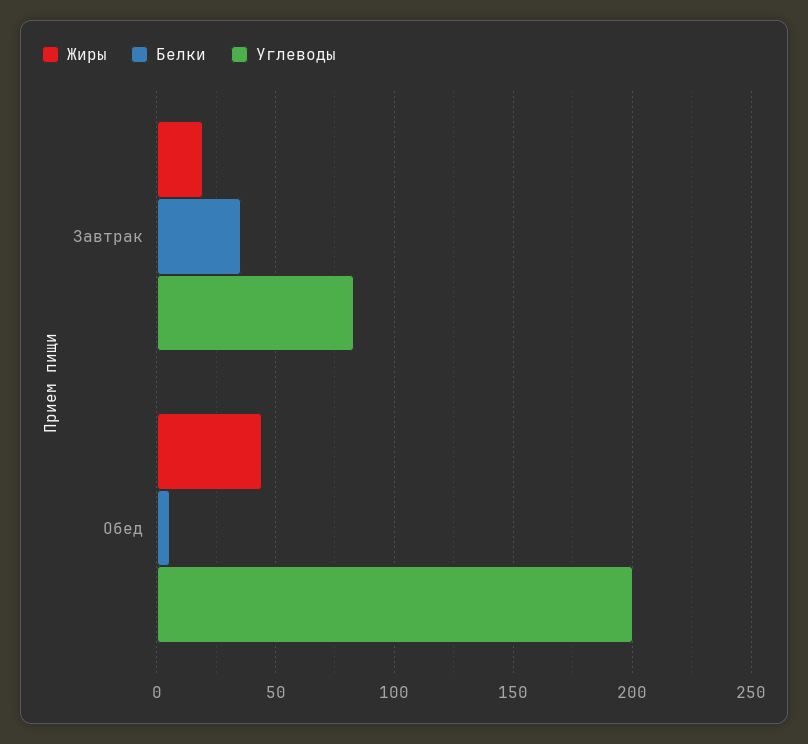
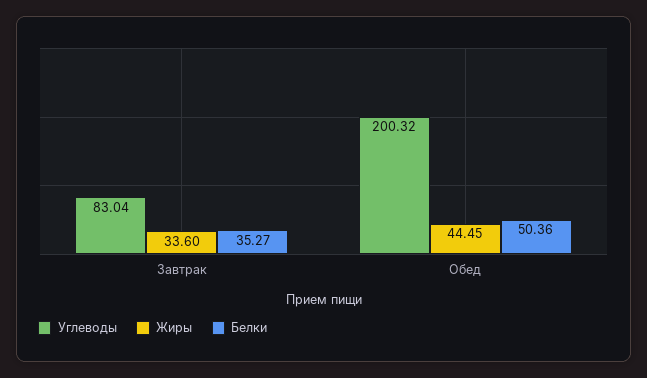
  {
    "Жиры": {
-     "Завтрак": 20,
+     "Завтрак": 33.6,
      "Обед": 44.45
    },
    "Белки": {
      "Завтрак": 35.27,
-     "Обед": 5
+     "Обед": 50.36
    },
    "Углеводы": {
      "Завтрак": 83.04,
      "Обед": 200.32
    }
  }

